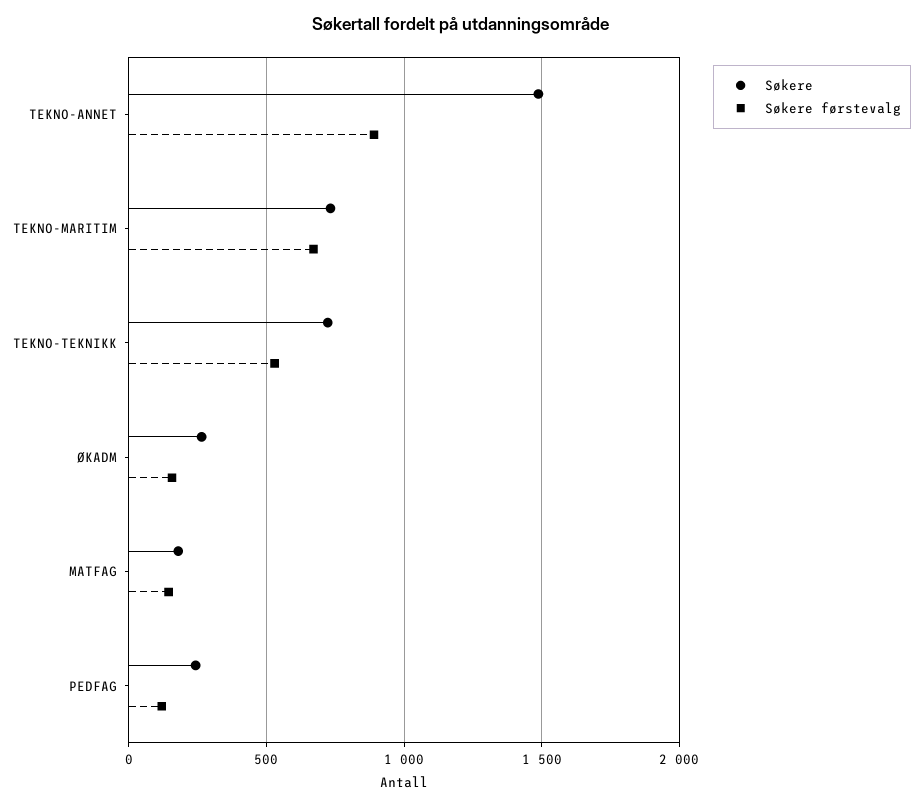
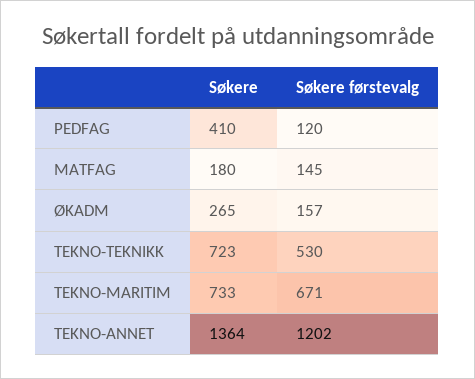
  {
    "Søkere": {
-     "TEKNO-ANNET": 1500,
+     "TEKNO-ANNET": 1364,
      "TEKNO-MARITIM": 733,
      "TEKNO-TEKNIKK": 723,
      "ØKADM": 265,
      "MATFAG": 180,
-     "PEDFAG": 250
+     "PEDFAG": 410
    },
    "Søkere førstevalg": {
-     "TEKNO-ANNET": 900,
+     "TEKNO-ANNET": 1202,
      "TEKNO-MARITIM": 671,
      "TEKNO-TEKNIKK": 530,
      "ØKADM": 157,
      "MATFAG": 145,
      "PEDFAG": 120
    }
  }

